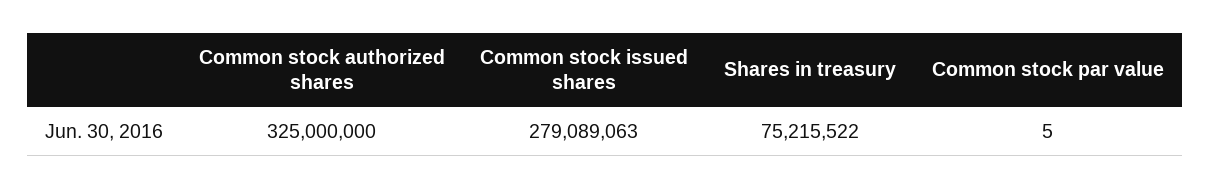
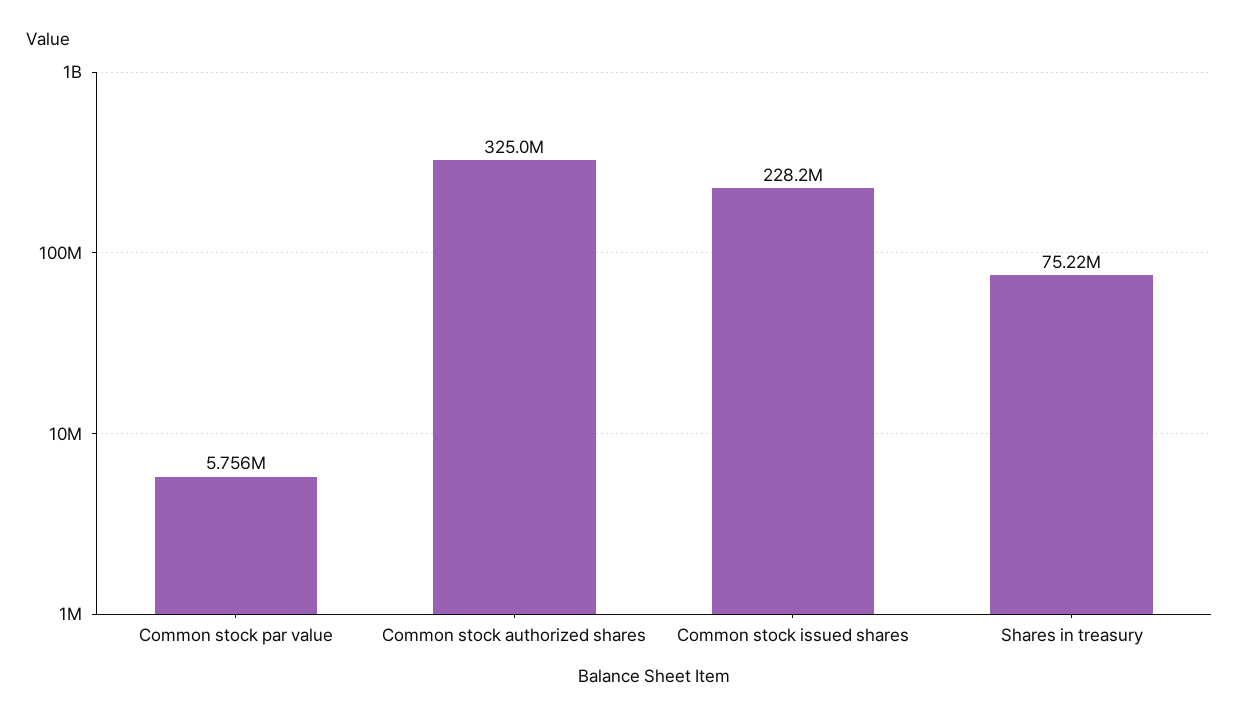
  {
    "Common stock authorized shares": 325000000,
-   "Common stock issued shares": 279089063,
+   "Common stock issued shares": 228200000,
    "Shares in treasury": 75215522,
-   "Common stock par value": 5
+   "Common stock par value": 5756000
  }

